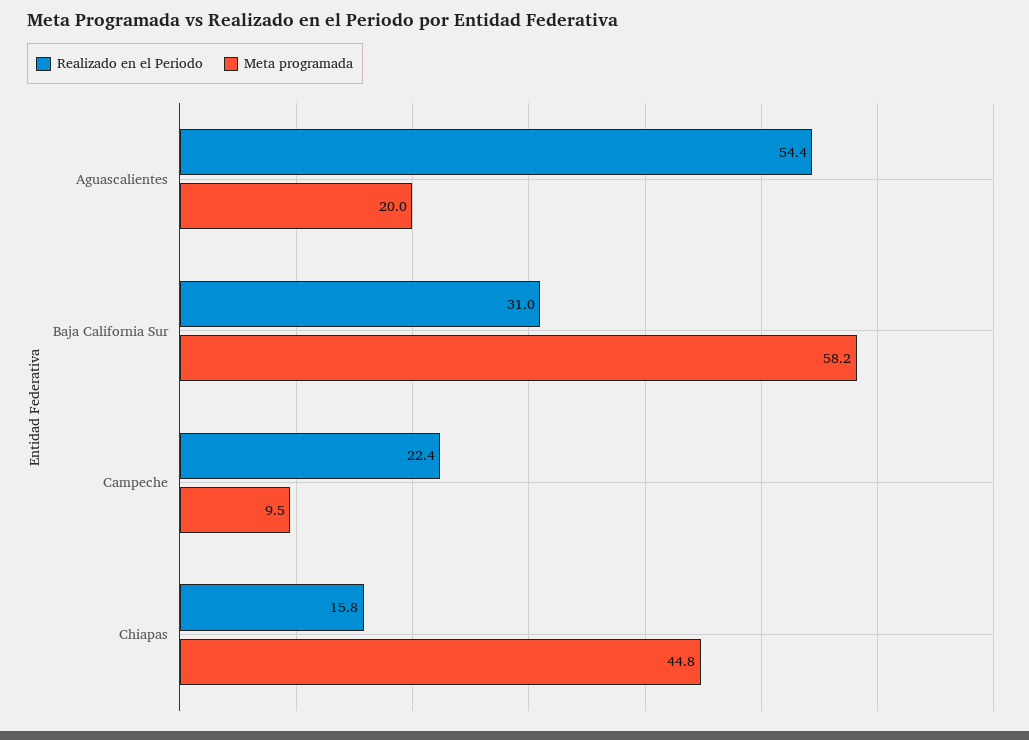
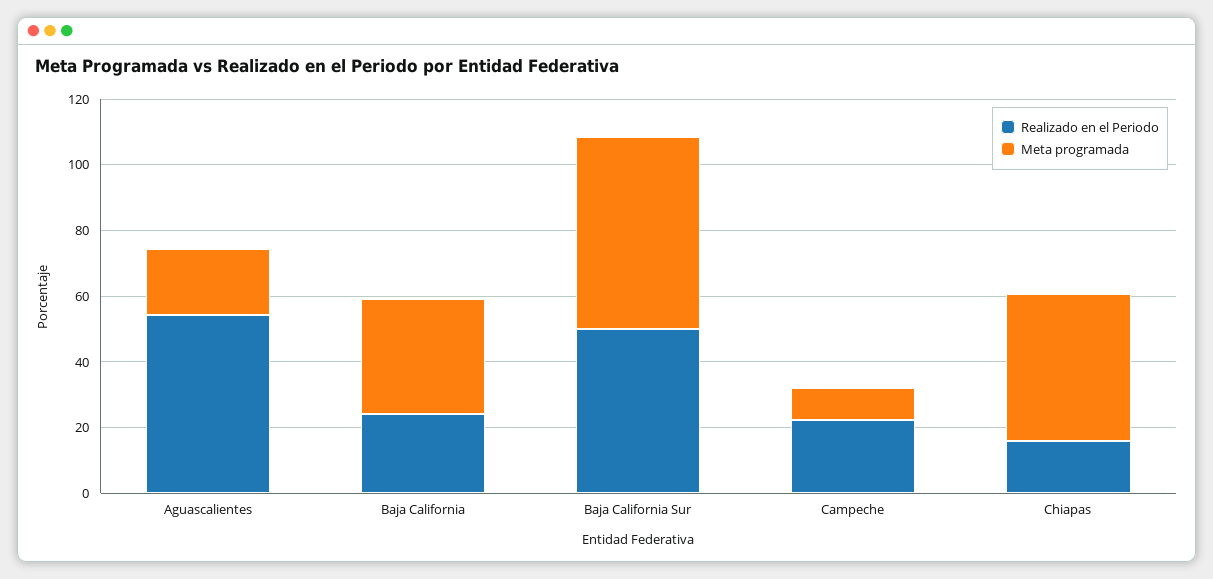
  {
    "Realizado en el Periodo": {
      "Aguascalientes": 54.4,
-     "Baja California Sur": 31,
+     "Baja California Sur": 50,
      "Campeche": 22.4,
-     "Chiapas": 15.8
+     "Chiapas": 15.8,
+     "Baja California": 25
    },
    "Meta programada": {
      "Aguascalientes": 20,
      "Baja California Sur": 58.2,
      "Campeche": 9.5,
-     "Chiapas": 44.8
+     "Chiapas": 44.8,
+     "Baja California": 35
    }
  }

